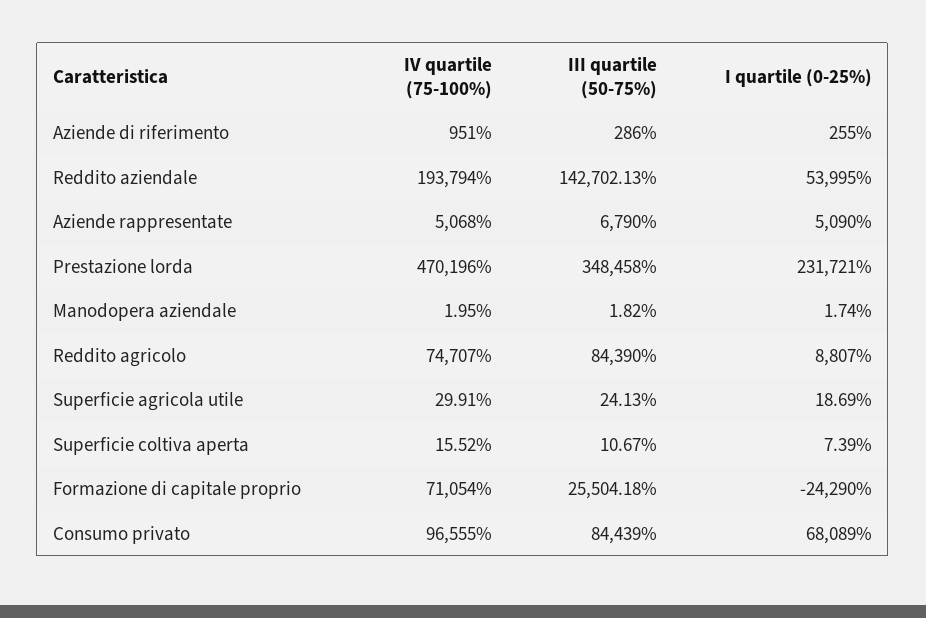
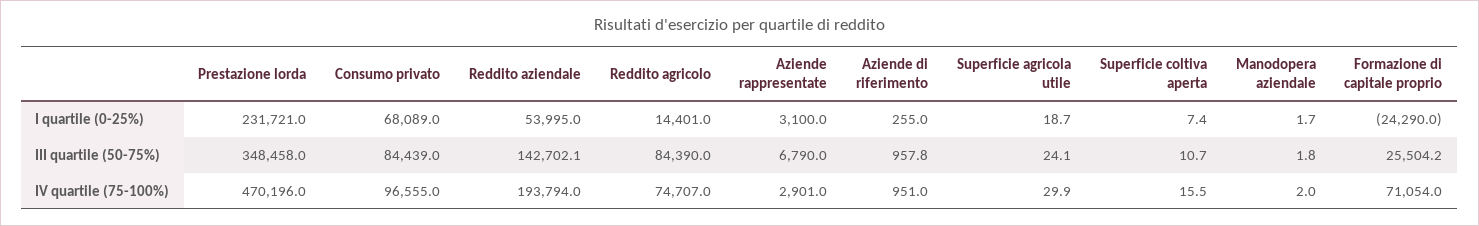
  {
    "IV quartile (75-100%)": {
      "Aziende di riferimento": 951,
      "Reddito aziendale": 193794,
-     "Aziende rappresentate": 5068,
+     "Aziende rappresentate": 2901,
      "Prestazione lorda": 470196,
      "Manodopera aziendale": 1.95,
      "Reddito agricolo": 74707,
      "Superficie agricola utile": 29.91,
      "Superficie coltiva aperta": 15.52,
      "Formazione di capitale proprio": 71054,
      "Consumo privato": 96555
    },
    "III quartile (50-75%)": {
-     "Aziende di riferimento": 286,
+     "Aziende di riferimento": 957.8,
      "Reddito aziendale": 142702.13,
      "Aziende rappresentate": 6790,
      "Prestazione lorda": 348458,
      "Manodopera aziendale": 1.82,
      "Reddito agricolo": 84390,
      "Superficie agricola utile": 24.13,
      "Superficie coltiva aperta": 10.67,
      "Formazione di capitale proprio": 25504.18,
      "Consumo privato": 84439
    },
    "I quartile (0-25%)": {
      "Aziende di riferimento": 255,
      "Reddito aziendale": 53995,
-     "Aziende rappresentate": 5090,
+     "Aziende rappresentate": 3100,
      "Prestazione lorda": 231721,
      "Manodopera aziendale": 1.74,
-     "Reddito agricolo": 8807,
+     "Reddito agricolo": 14401,
      "Superficie agricola utile": 18.69,
      "Superficie coltiva aperta": 7.39,
      "Formazione di capitale proprio": -24290,
      "Consumo privato": 68089
    }
  }

